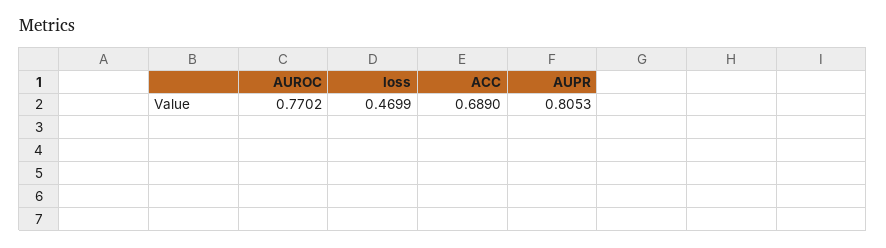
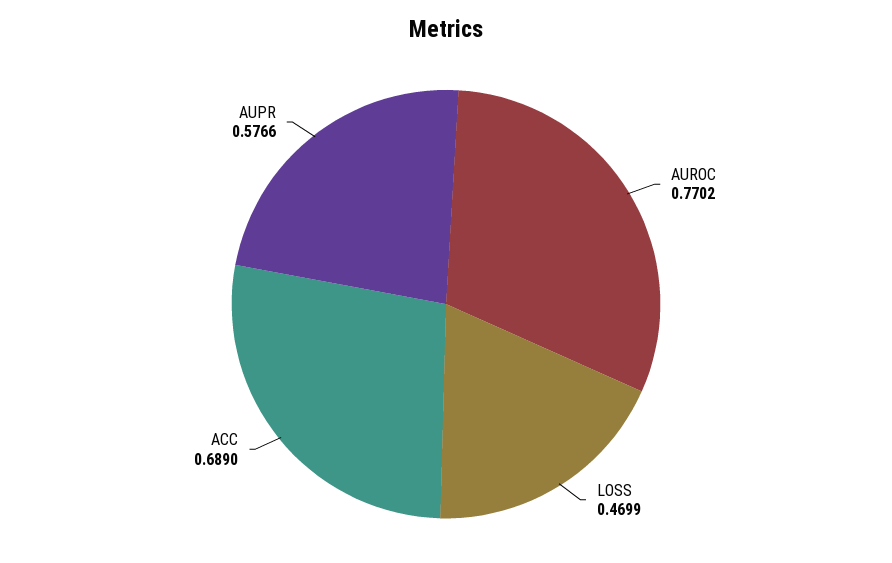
  {
    "AUROC": 0.7702,
    "loss": 0.4699,
    "ACC": 0.689,
-   "AUPR": 0.8053
+   "AUPR": 0.5766
  }

